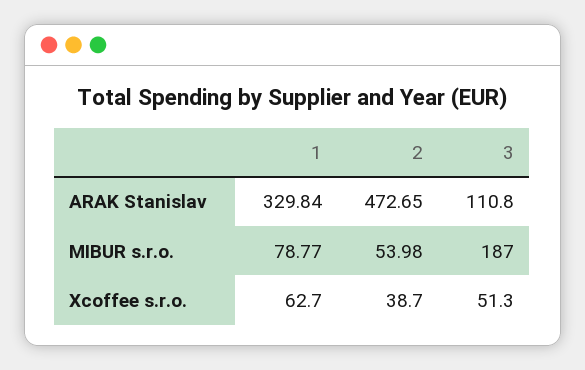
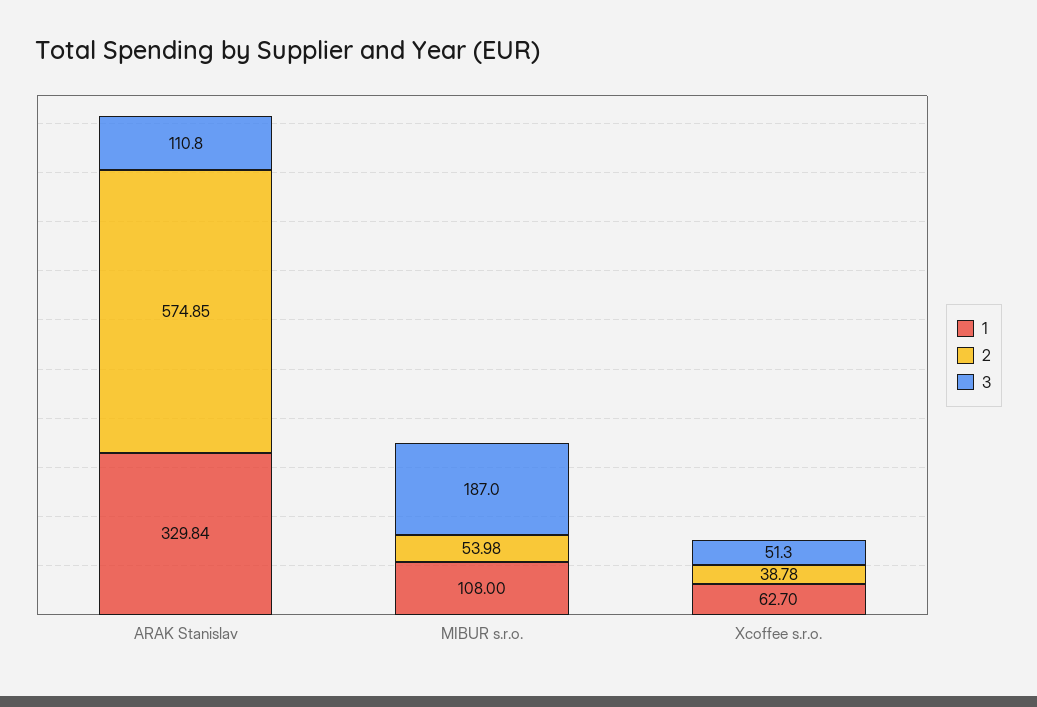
  {
    "1": {
      "ARAK Stanislav": 329.84,
-     "MIBUR s.r.o.": 78.77,
+     "MIBUR s.r.o.": 108,
      "Xcoffee s.r.o.": 62.7
    },
    "2": {
-     "ARAK Stanislav": 472.65,
+     "ARAK Stanislav": 574.85,
      "MIBUR s.r.o.": 53.98,
-     "Xcoffee s.r.o.": 38.7
+     "Xcoffee s.r.o.": 38.78
    },
    "3": {
      "ARAK Stanislav": 110.8,
      "MIBUR s.r.o.": 187,
      "Xcoffee s.r.o.": 51.3
    }
  }

